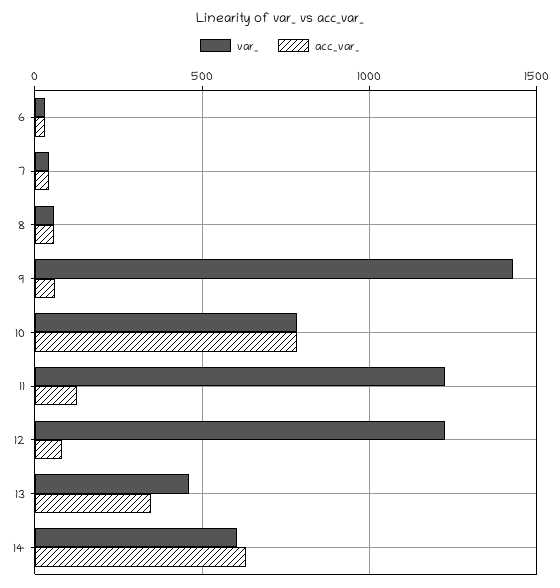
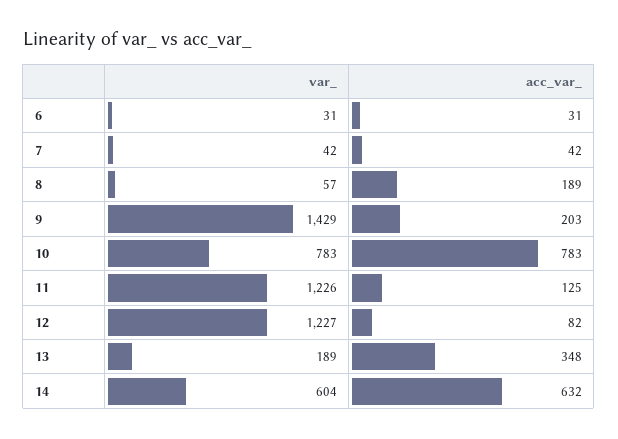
  {
    "var_": {
      "6": 31,
      "7": 42,
      "8": 57,
      "9": 1429,
      "10": 783,
      "11": 1226,
      "12": 1227,
-     "13": 450,
+     "13": 189,
      "14": 604
    },
    "acc_var_": {
      "6": 31,
      "7": 42,
-     "8": 50,
+     "8": 189,
-     "9": 50,
+     "9": 203,
      "10": 783,
      "11": 125,
      "12": 82,
      "13": 348,
      "14": 632
    }
  }

